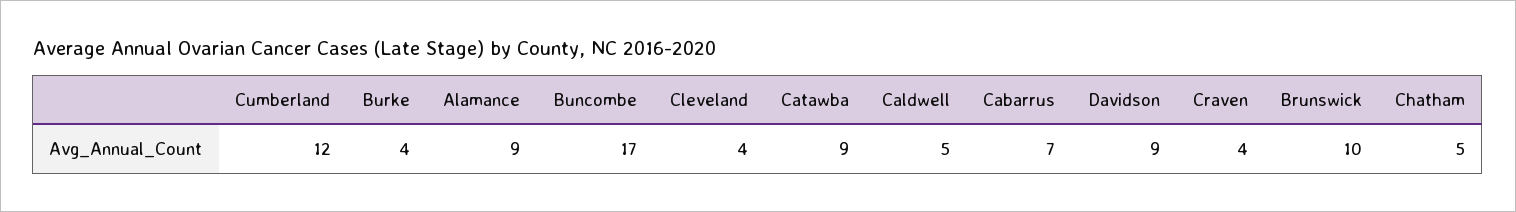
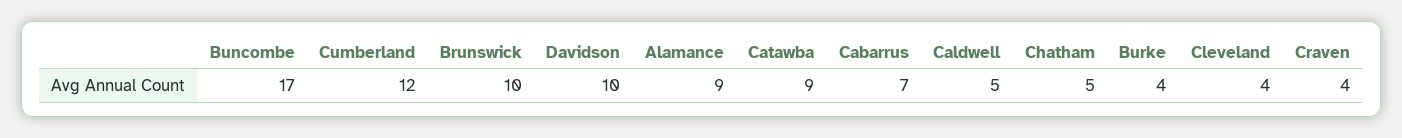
  {
    "Cumberland": 12,
    "Burke": 4,
    "Alamance": 9,
    "Buncombe": 17,
    "Cleveland": 4,
    "Catawba": 9,
    "Caldwell": 5,
    "Cabarrus": 7,
-   "Davidson": 9,
+   "Davidson": 10,
    "Craven": 4,
    "Brunswick": 10,
    "Chatham": 5
  }

